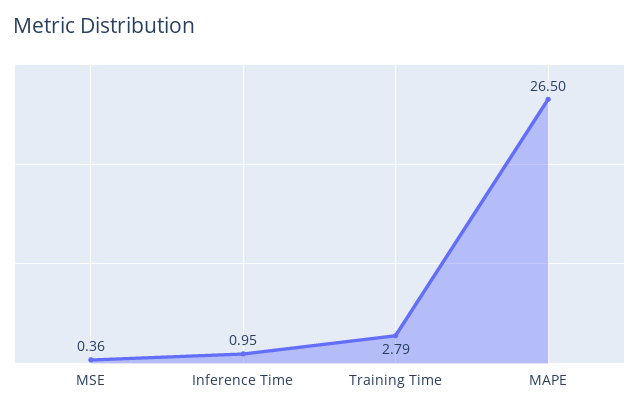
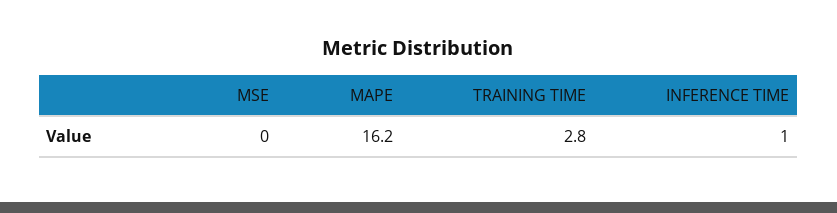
  {
-   "MSE": 0.36,
+   "MSE": 0,
    "Inference Time": 0.95,
    "Training Time": 2.79,
-   "MAPE": 26.5
+   "MAPE": 16.2
  }

